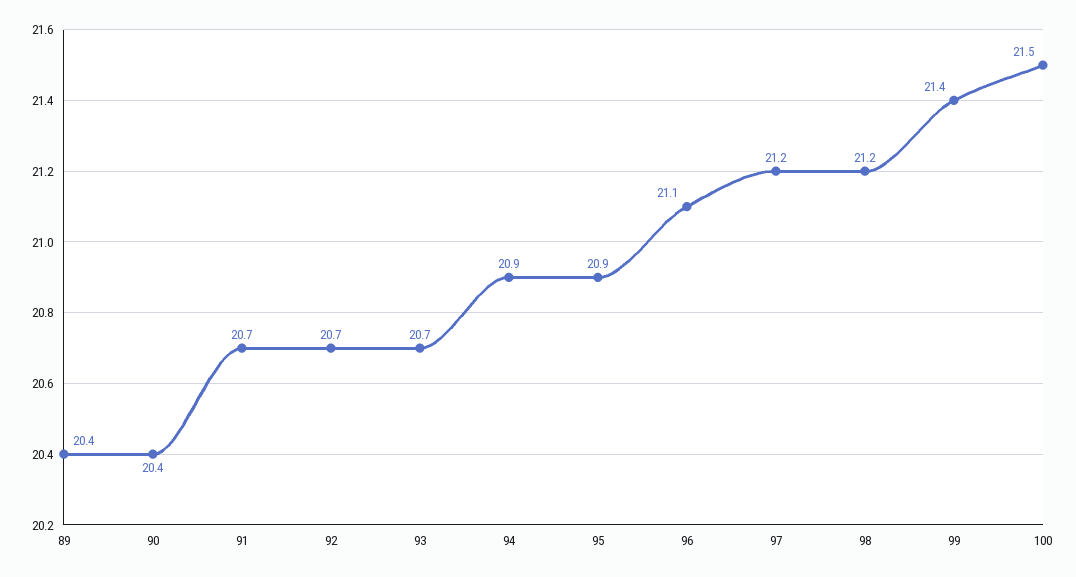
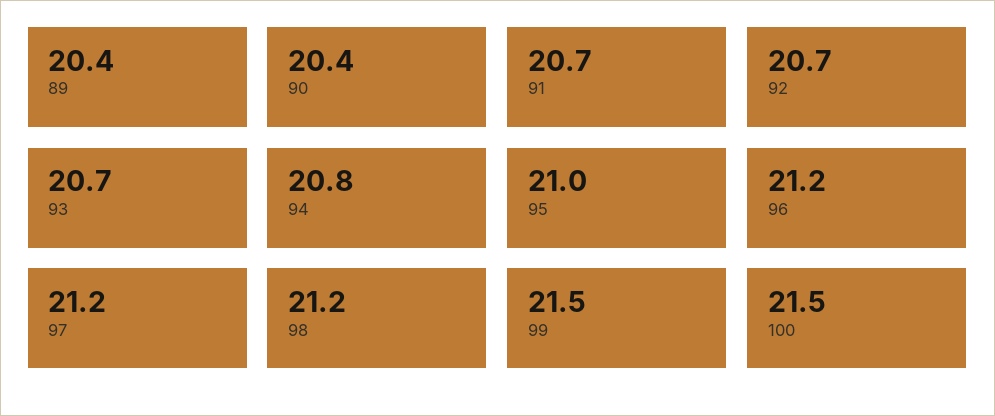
  {
    "89": 20.4,
    "90": 20.4,
    "91": 20.7,
    "92": 20.7,
    "93": 20.7,
-   "94": 20.9,
+   "94": 20.8,
-   "95": 20.9,
+   "95": 21,
-   "96": 21.1,
+   "96": 21.2,
    "97": 21.2,
    "98": 21.2,
-   "99": 21.4,
+   "99": 21.5,
    "100": 21.5
  }

